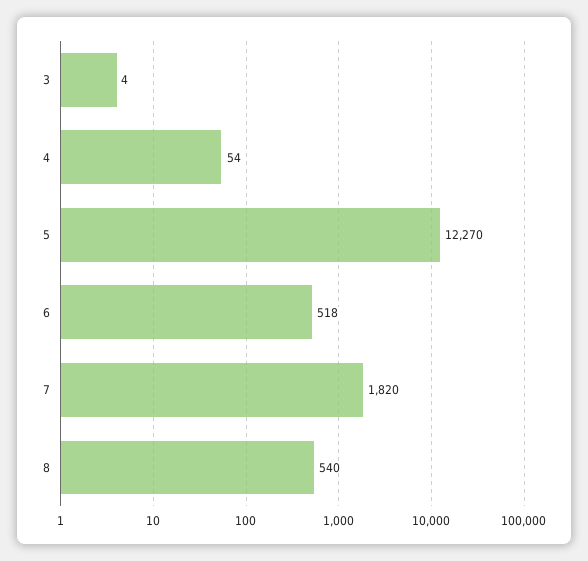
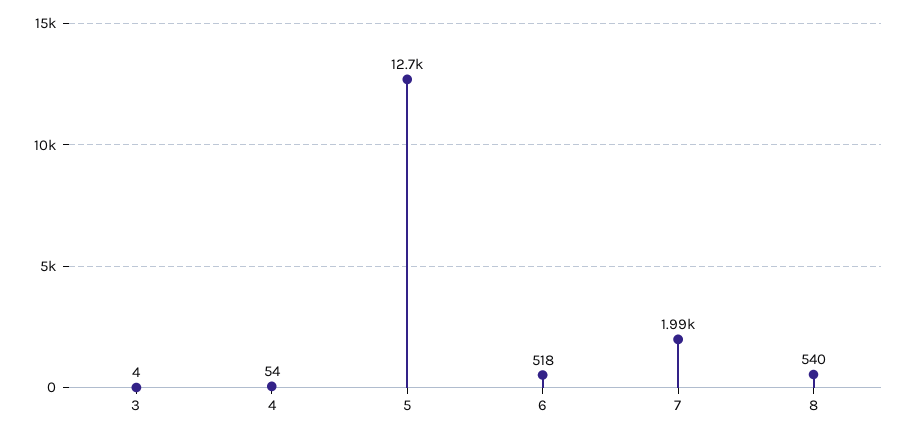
  {
    "3": 4,
    "4": 54,
-   "5": 12270,
+   "5": 12700,
    "6": 518,
-   "7": 1820,
+   "7": 1990,
    "8": 540
  }

